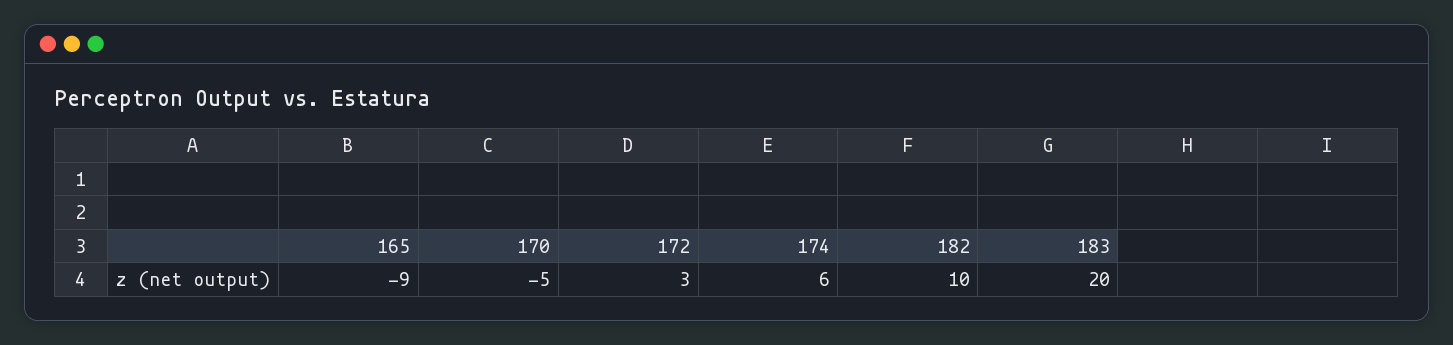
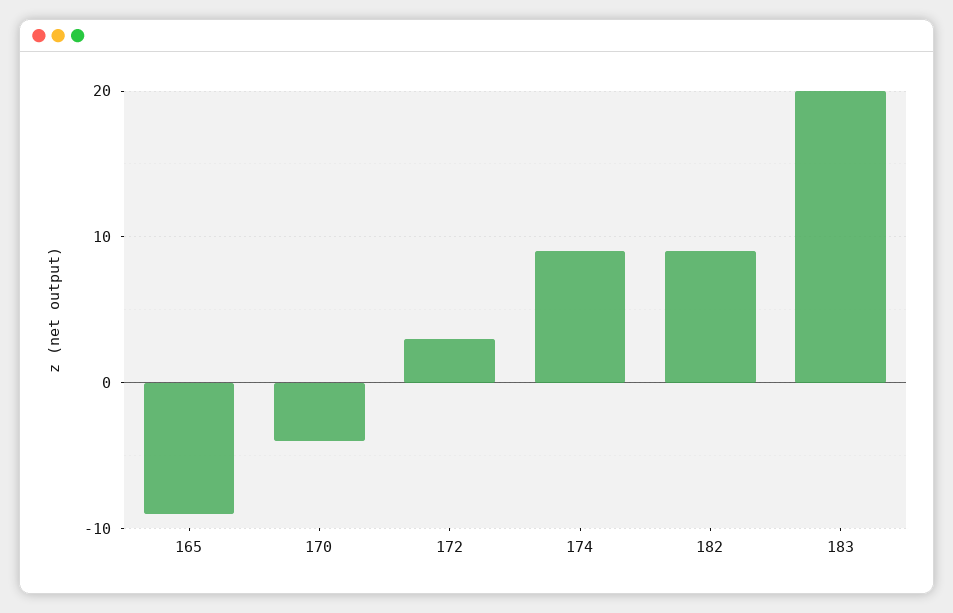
  {
    "165": -9,
-   "170": -5,
+   "170": -4,
    "172": 3,
-   "174": 6,
+   "174": 9,
-   "182": 10,
+   "182": 9,
    "183": 20
  }

